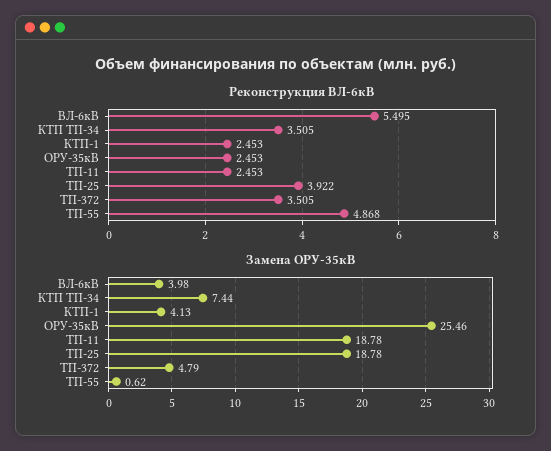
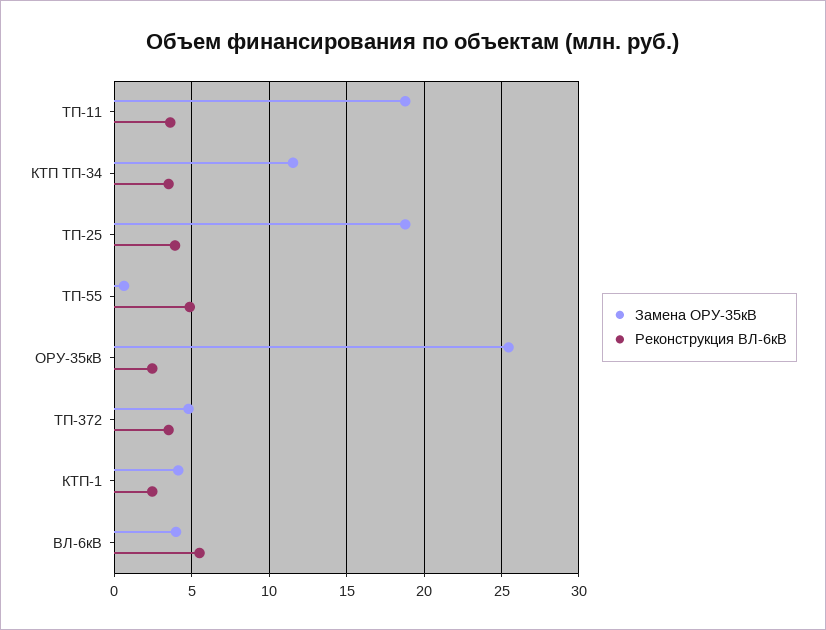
  {
    "Реконструкция ВЛ-6кВ": {
      "ВЛ-6кВ": 5.495,
      "КТП ТП-34": 3.505,
      "КТП-1": 2.453,
      "ОРУ-35кВ": 2.453,
-     "ТП-11": 2.453,
+     "ТП-11": 3.5,
      "ТП-25": 3.922,
      "ТП-372": 3.505,
      "ТП-55": 4.868
    },
    "Замена ОРУ-35кВ": {
      "ВЛ-6кВ": 3.98,
-     "КТП ТП-34": 7.44,
+     "КТП ТП-34": 11.5,
      "КТП-1": 4.13,
      "ОРУ-35кВ": 25.46,
      "ТП-11": 18.78,
      "ТП-25": 18.78,
      "ТП-372": 4.79,
      "ТП-55": 0.62
    }
  }

